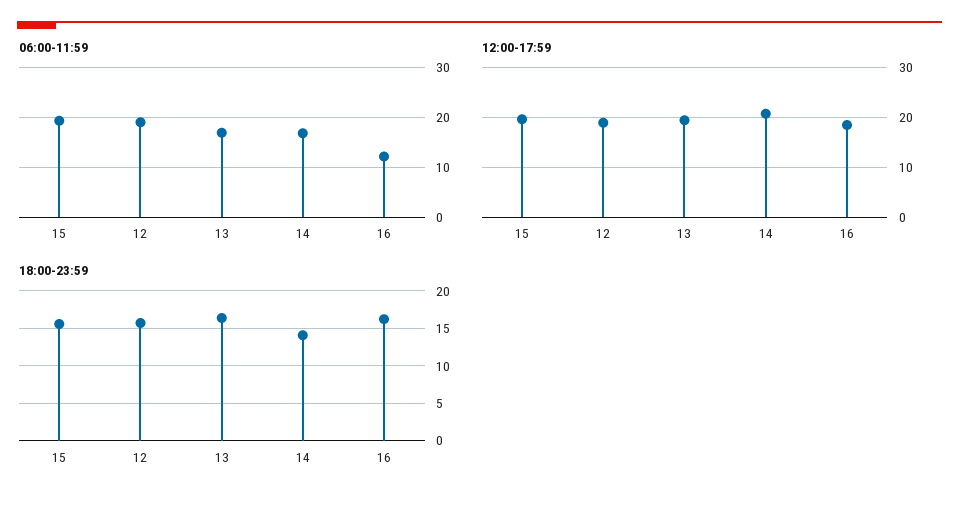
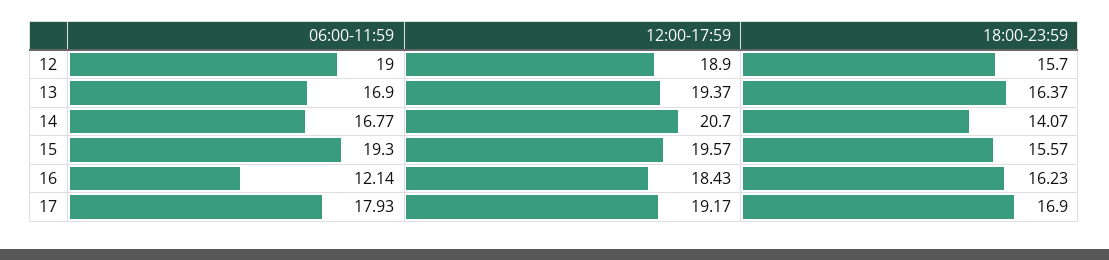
  {
    "06:00-11:59": {
      "15": 19.3,
      "12": 19,
      "13": 16.9,
      "14": 16.77,
-     "16": 12.14
+     "16": 12.14,
+     "17": 17.93
    },
    "12:00-17:59": {
      "15": 19.57,
      "12": 18.9,
      "13": 19.37,
      "14": 20.7,
-     "16": 18.43
+     "16": 18.43,
+     "17": 19.17
    },
    "18:00-23:59": {
      "15": 15.57,
      "12": 15.7,
      "13": 16.37,
      "14": 14.07,
-     "16": 16.23
+     "16": 16.23,
+     "17": 16.9
    }
  }

